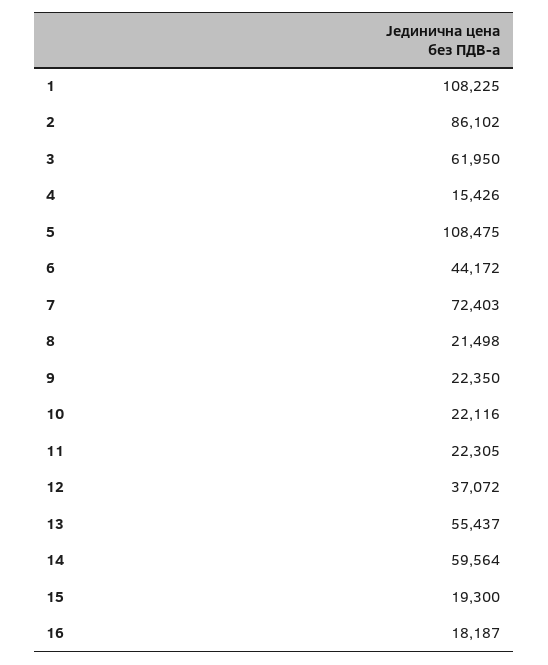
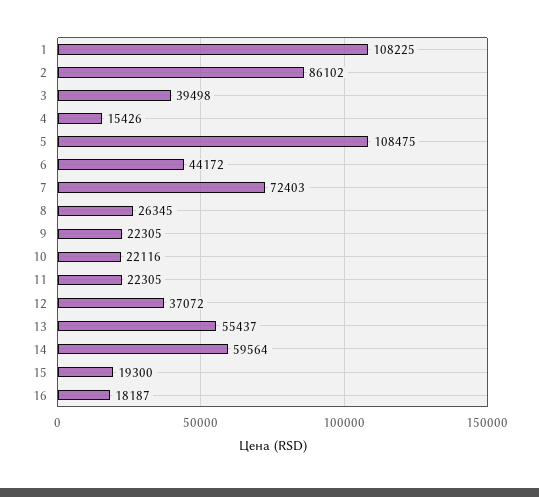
  {
    "1": 108225,
    "2": 86102,
-   "3": 61950,
+   "3": 39498,
    "4": 15426,
    "5": 108475,
    "6": 44172,
    "7": 72403,
-   "8": 21498,
+   "8": 26345,
-   "9": 22350,
+   "9": 22305,
    "10": 22116,
    "11": 22305,
    "12": 37072,
    "13": 55437,
    "14": 59564,
    "15": 19300,
    "16": 18187
  }

